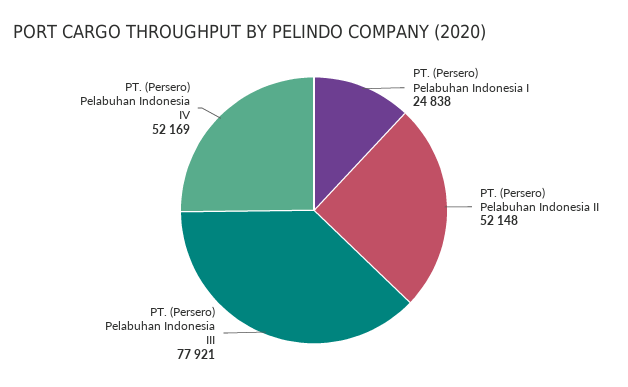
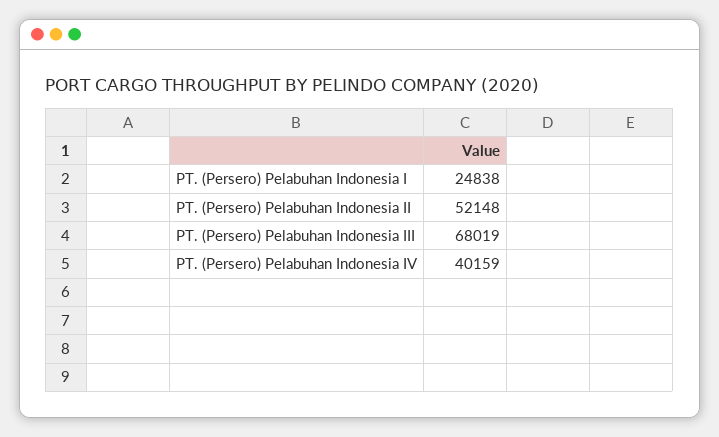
  {
    "PT. (Persero) Pelabuhan Indonesia I": 24838,
    "PT. (Persero) Pelabuhan Indonesia II": 52148,
-   "PT. (Persero) Pelabuhan Indonesia III": 77921,
+   "PT. (Persero) Pelabuhan Indonesia III": 68019,
-   "PT. (Persero) Pelabuhan Indonesia IV": 52169
+   "PT. (Persero) Pelabuhan Indonesia IV": 40159
  }

